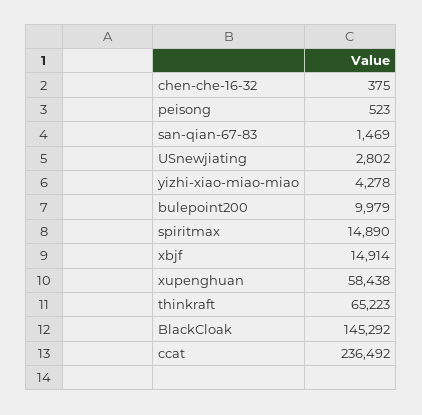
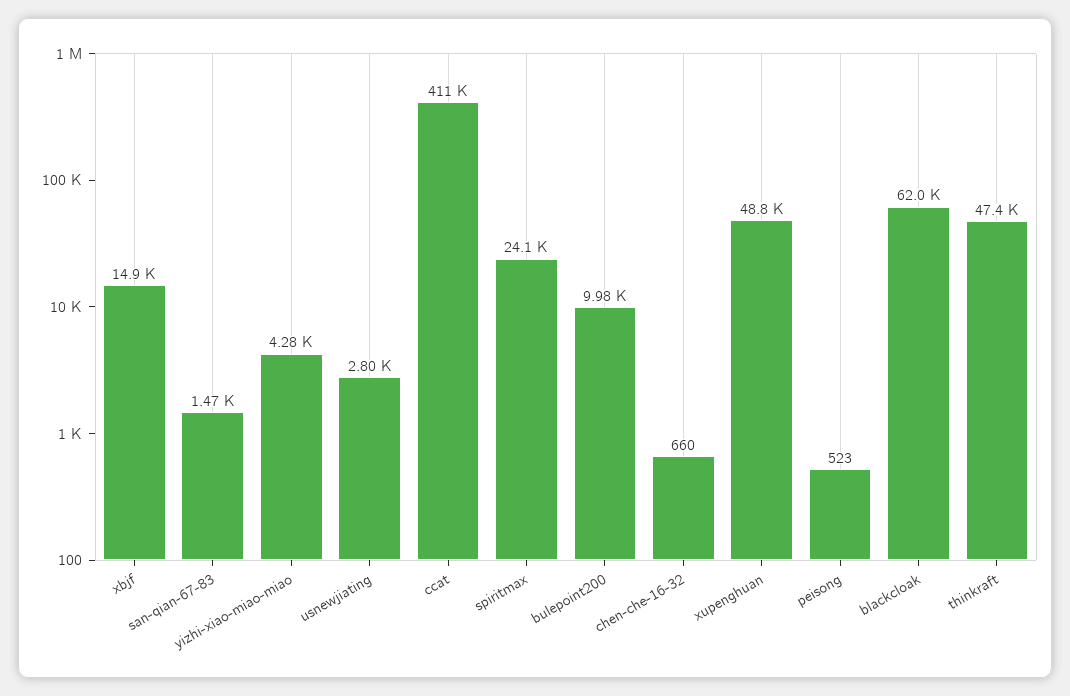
  {
-   "chen-che-16-32": 375,
+   "chen-che-16-32": 660,
    "peisong": 523,
    "san-qian-67-83": 1469,
    "USnewjiating": 2802,
    "yizhi-xiao-miao-miao": 4278,
    "bulepoint200": 9979,
-   "spiritmax": 14890,
+   "spiritmax": 24100,
    "xbjf": 14914,
-   "xupenghuan": 58438,
+   "xupenghuan": 48800,
-   "thinkraft": 65223,
+   "thinkraft": 47400,
-   "BlackCloak": 145292,
+   "BlackCloak": 62000,
-   "ccat": 236492
+   "ccat": 411000
  }

